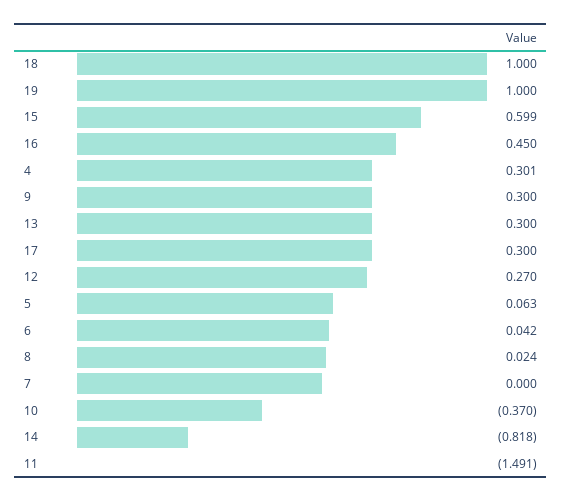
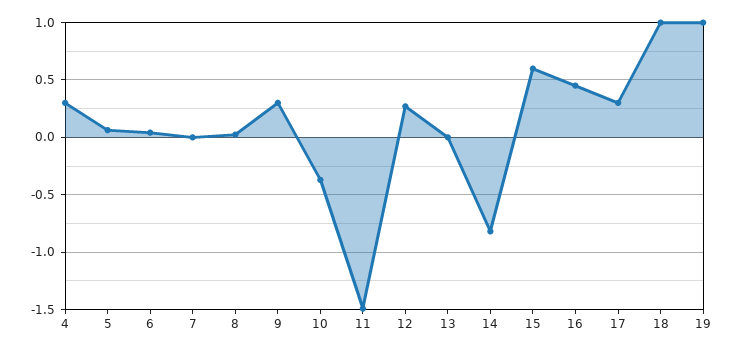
  {
    "18": 1,
    "19": 1,
    "15": 0.599,
    "16": 0.45,
    "4": 0.301,
    "9": 0.3,
-   "13": 0.3,
+   "13": 0,
    "17": 0.3,
    "12": 0.27,
    "5": 0.063,
    "6": 0.042,
    "8": 0.024,
    "7": 0,
    "10": -0.37,
    "14": -0.818,
    "11": -1.491
  }

